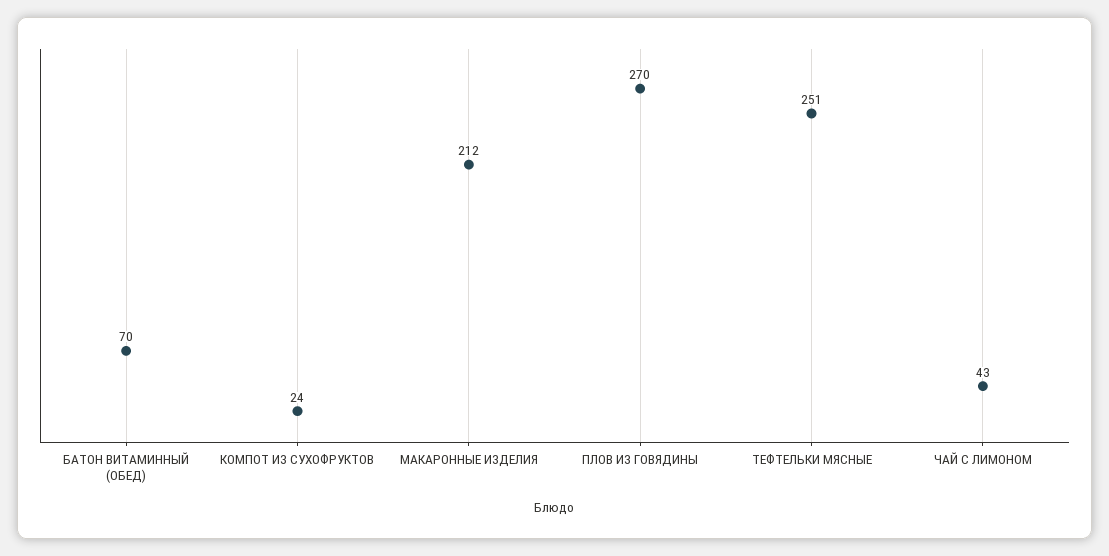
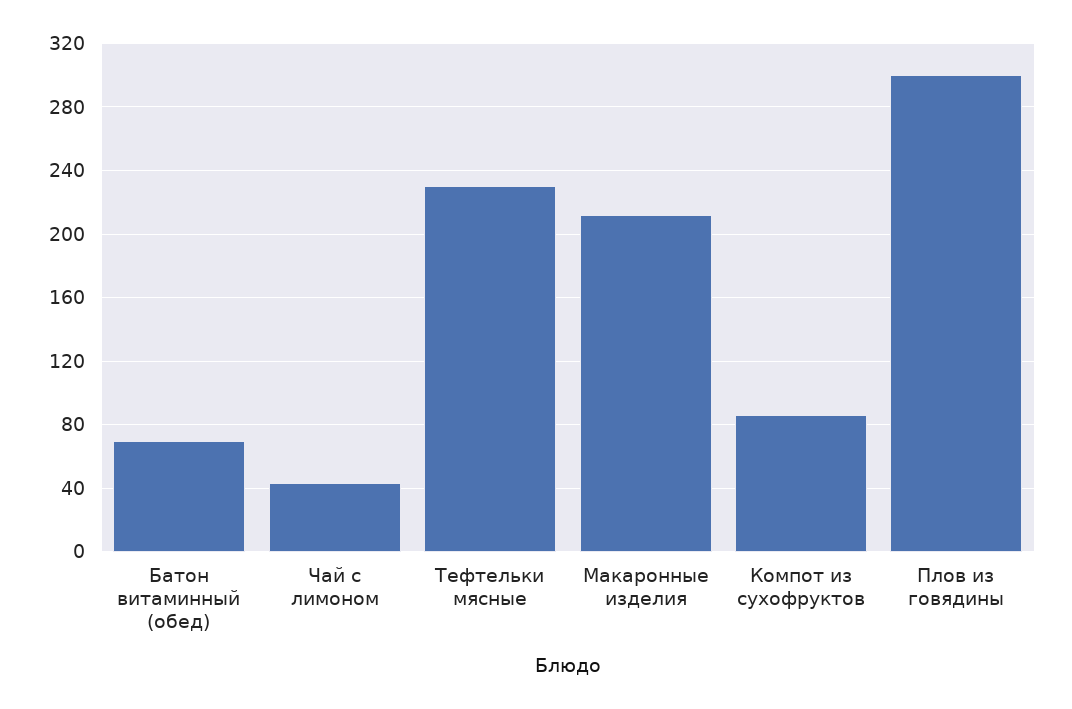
  {
    "БАТОН ВИТАМИННЫЙ (ОБЕД)": 70,
-   "КОМПОТ ИЗ СУХОФРУКТОВ": 24,
+   "КОМПОТ ИЗ СУХОФРУКТОВ": 85,
    "МАКАРОННЫЕ ИЗДЕЛИЯ": 212,
-   "ПЛОВ ИЗ ГОВЯДИНЫ": 270,
+   "ПЛОВ ИЗ ГОВЯДИНЫ": 300,
-   "ТЕФТЕЛЬКИ МЯСНЫЕ": 251,
+   "ТЕФТЕЛЬКИ МЯСНЫЕ": 230,
    "ЧАЙ С ЛИМОНОМ": 43
  }

